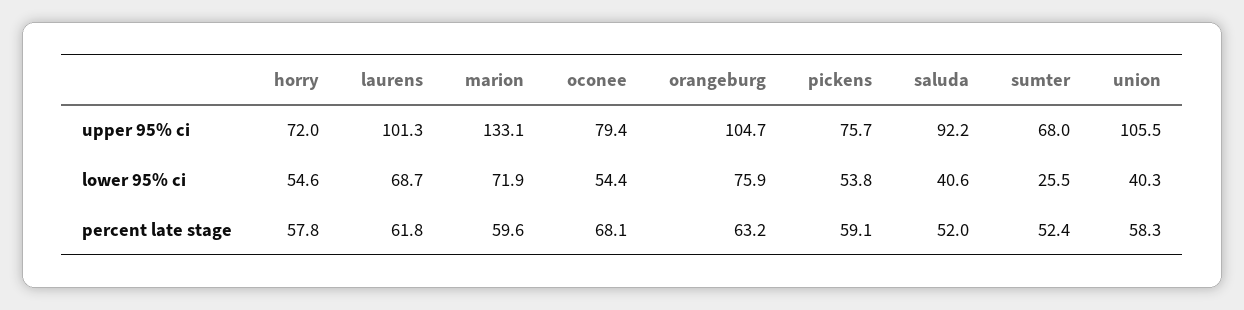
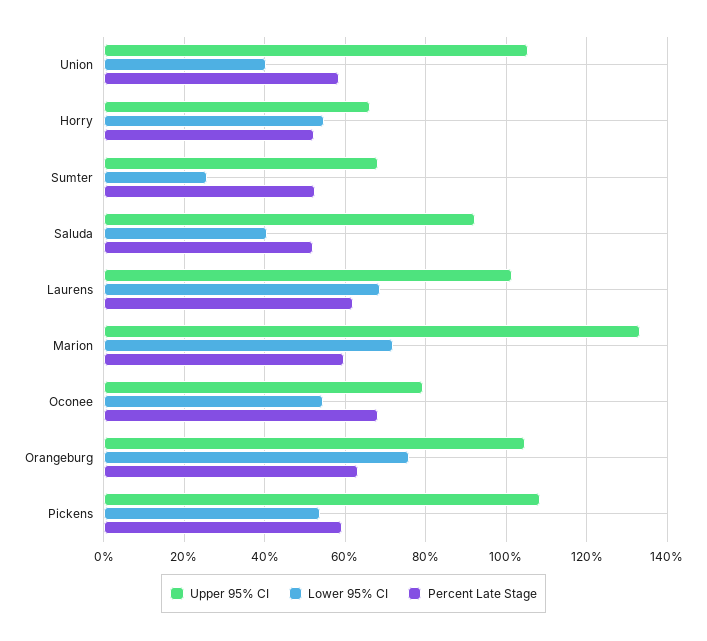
  {
    "upper 95% ci": {
-     "horry": 72,
+     "horry": 66,
      "laurens": 101.3,
      "marion": 133.1,
      "oconee": 79.4,
      "orangeburg": 104.7,
-     "pickens": 75.7,
+     "pickens": 108,
      "saluda": 92.2,
      "sumter": 68,
      "union": 105.5
    },
    "lower 95% ci": {
      "horry": 54.6,
      "laurens": 68.7,
      "marion": 71.9,
      "oconee": 54.4,
      "orangeburg": 75.9,
      "pickens": 53.8,
      "saluda": 40.6,
      "sumter": 25.5,
      "union": 40.3
    },
    "percent late stage": {
-     "horry": 57.8,
+     "horry": 52,
      "laurens": 61.8,
      "marion": 59.6,
      "oconee": 68.1,
      "orangeburg": 63.2,
      "pickens": 59.1,
      "saluda": 52,
      "sumter": 52.4,
      "union": 58.3
    }
  }

